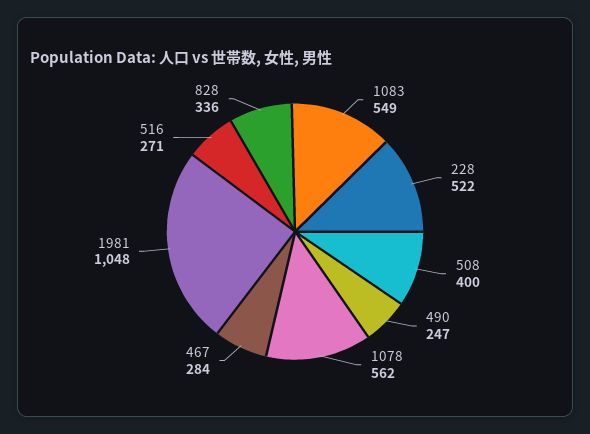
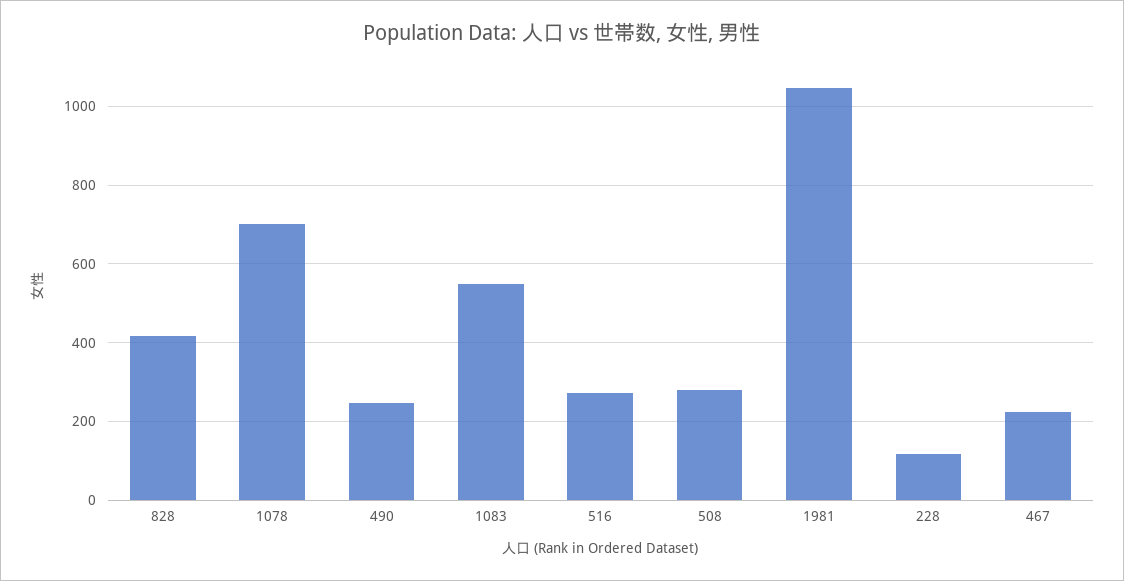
  {
    "1083": 549,
-   "228": 522,
+   "228": 120,
-   "508": 400,
+   "508": 280,
    "490": 247,
-   "1078": 562,
+   "1078": 700,
-   "467": 284,
+   "467": 220,
    "1981": 1048,
    "516": 271,
-   "828": 336
+   "828": 420
  }

